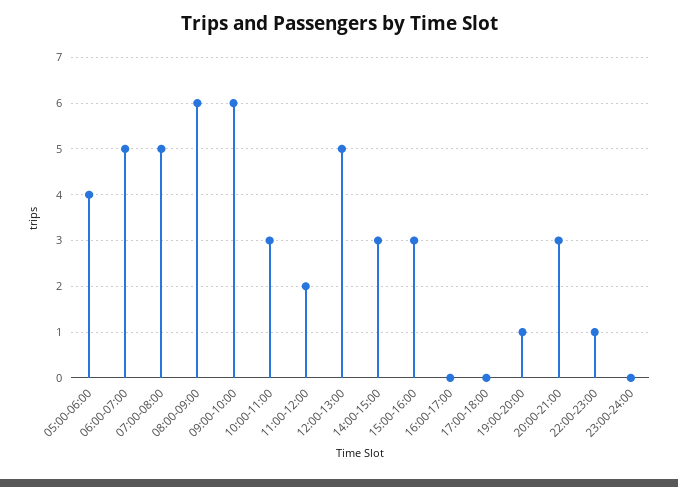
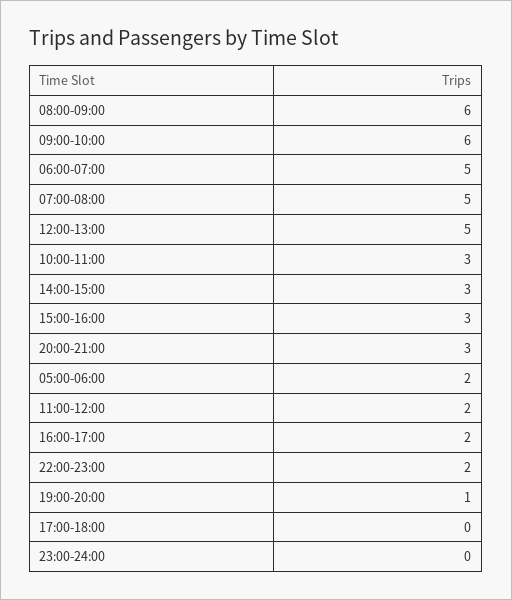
  {
-   "05:00-06:00": 4,
+   "05:00-06:00": 2,
    "06:00-07:00": 5,
    "07:00-08:00": 5,
    "08:00-09:00": 6,
    "09:00-10:00": 6,
    "10:00-11:00": 3,
    "11:00-12:00": 2,
    "12:00-13:00": 5,
    "14:00-15:00": 3,
    "15:00-16:00": 3,
-   "16:00-17:00": 0,
+   "16:00-17:00": 2,
    "17:00-18:00": 0,
    "19:00-20:00": 1,
    "20:00-21:00": 3,
-   "22:00-23:00": 1,
+   "22:00-23:00": 2,
    "23:00-24:00": 0
  }

